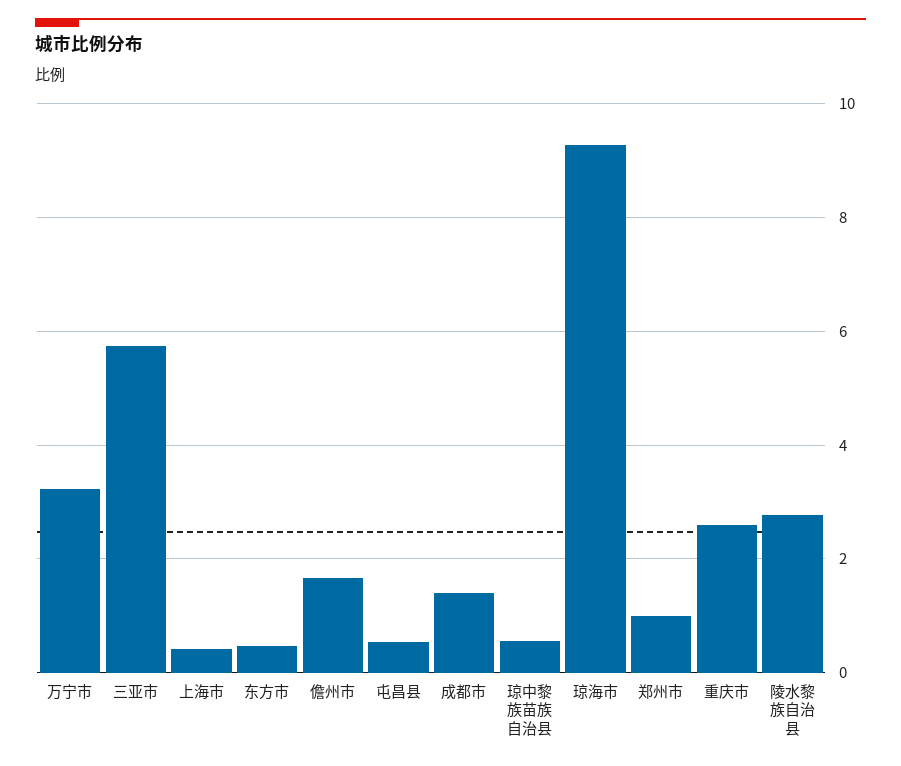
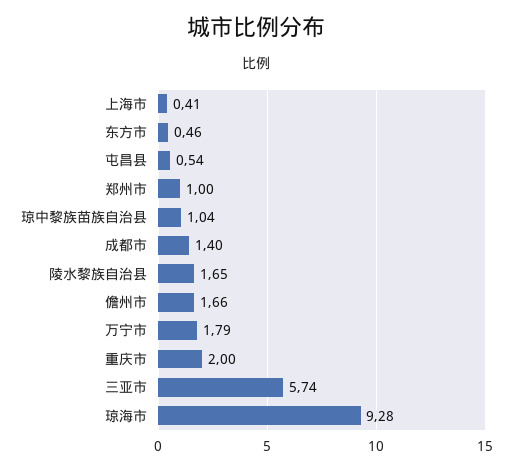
  {
-   "万宁市": 3.2,
+   "万宁市": 1.79,
    "三亚市": 5.74,
    "上海市": 0.41,
    "东方市": 0.46,
    "儋州市": 1.66,
    "屯昌县": 0.54,
    "成都市": 1.4,
-   "琼中黎族苗族自治县": 0.6,
+   "琼中黎族苗族自治县": 1.04,
    "琼海市": 9.28,
    "郑州市": 1,
-   "重庆市": 2.6,
+   "重庆市": 2,
-   "陵水黎族自治县": 2.8
+   "陵水黎族自治县": 1.65
  }

